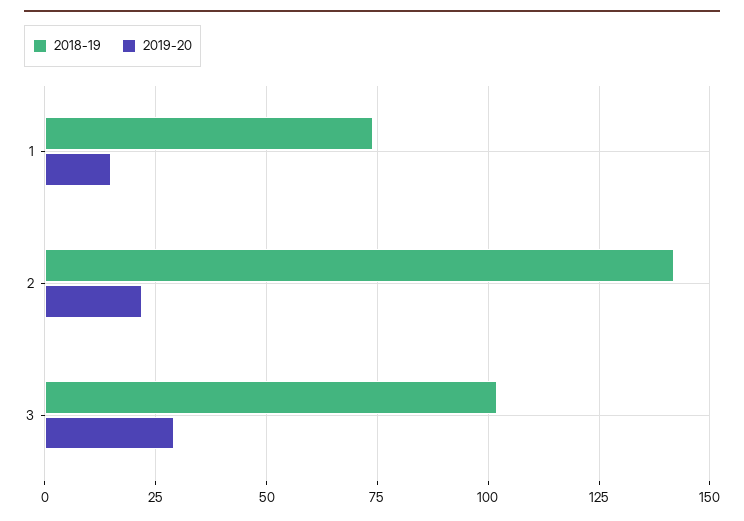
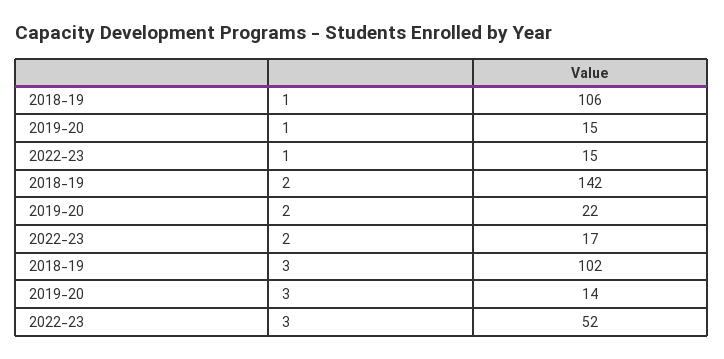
  {
    "2018-19": {
-     "1": 75,
+     "1": 106,
      "2": 142,
      "3": 102
    },
    "2019-20": {
      "1": 15,
      "2": 22,
-     "3": 30
+     "3": 14
-   }
+   },
+   "2022-23": {
+     "1": 15,
+     "2": 17,
+     "3": 52
+   }
  }

